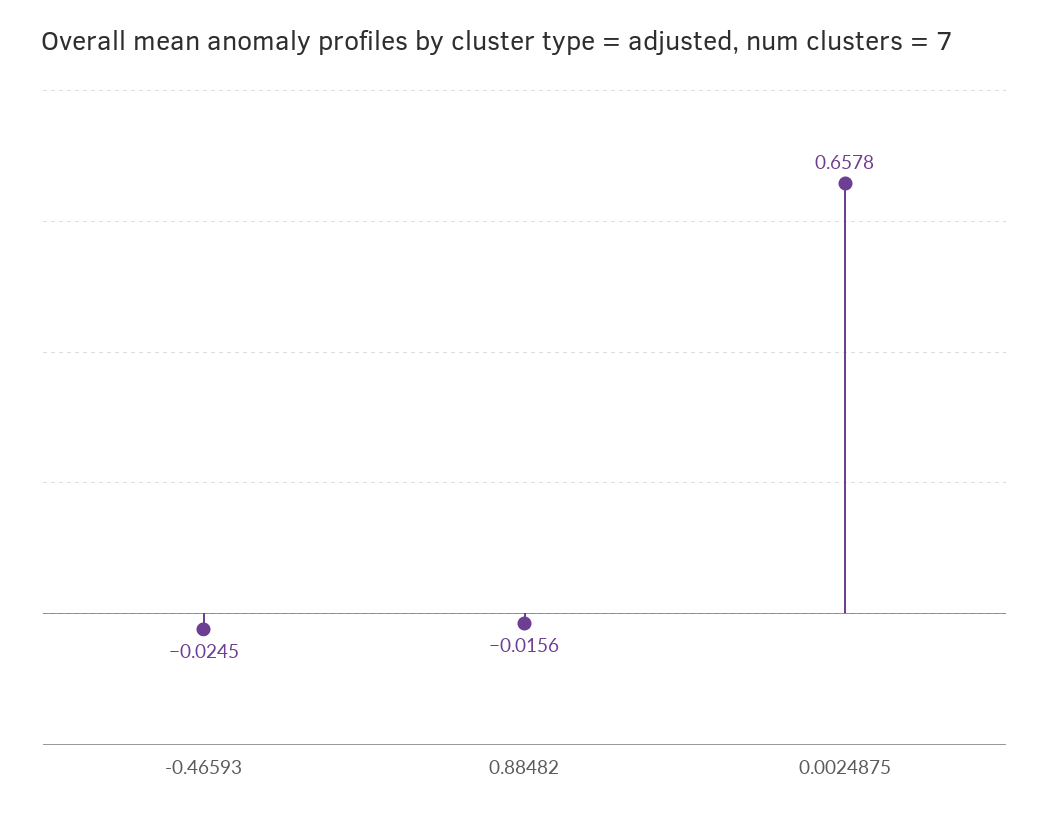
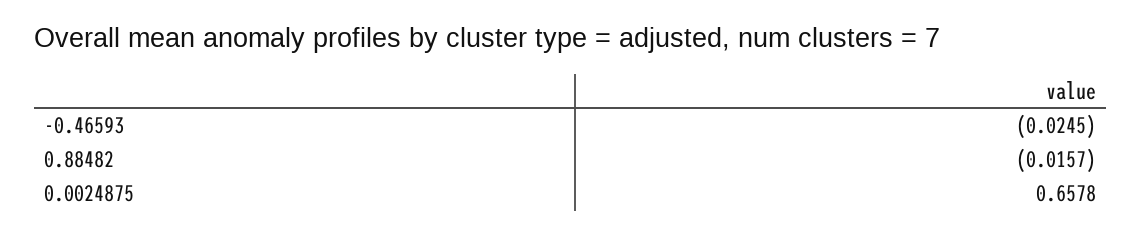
  {
    "-0.46593": -0.0245,
-   "0.88482": -0.0156,
+   "0.88482": -0.0157,
    "0.0024875": 0.6578
  }

